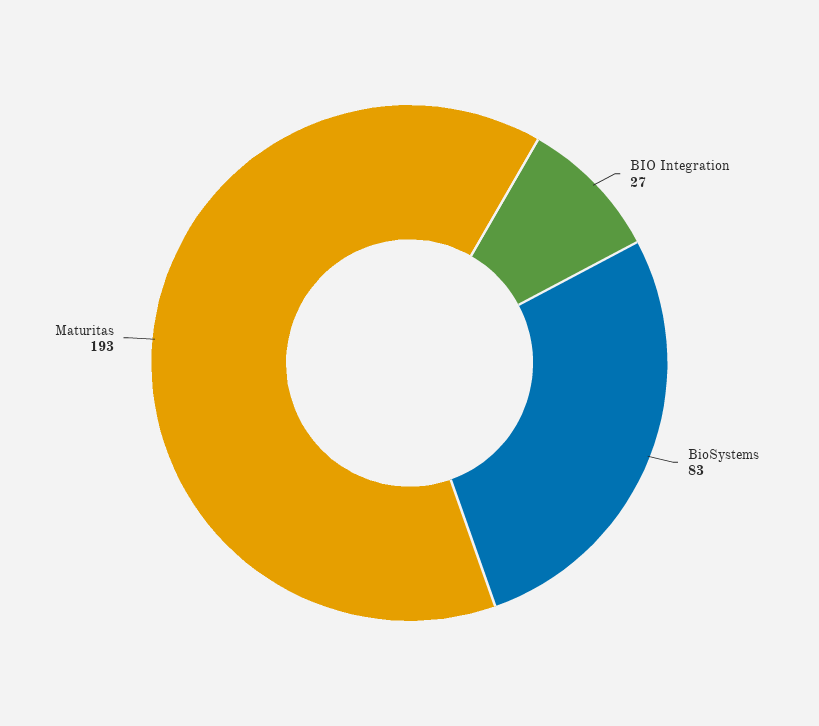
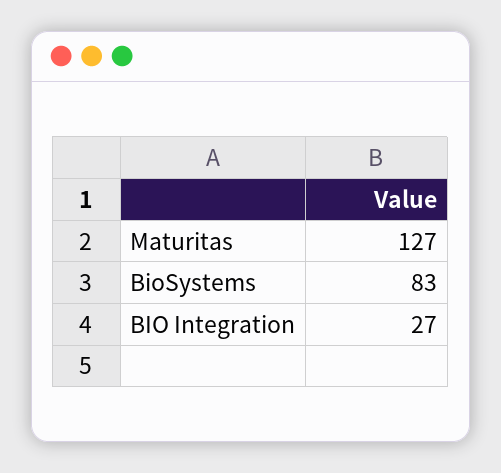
  {
    "BIO Integration": 27,
    "BioSystems": 83,
-   "Maturitas": 193
+   "Maturitas": 127
  }

